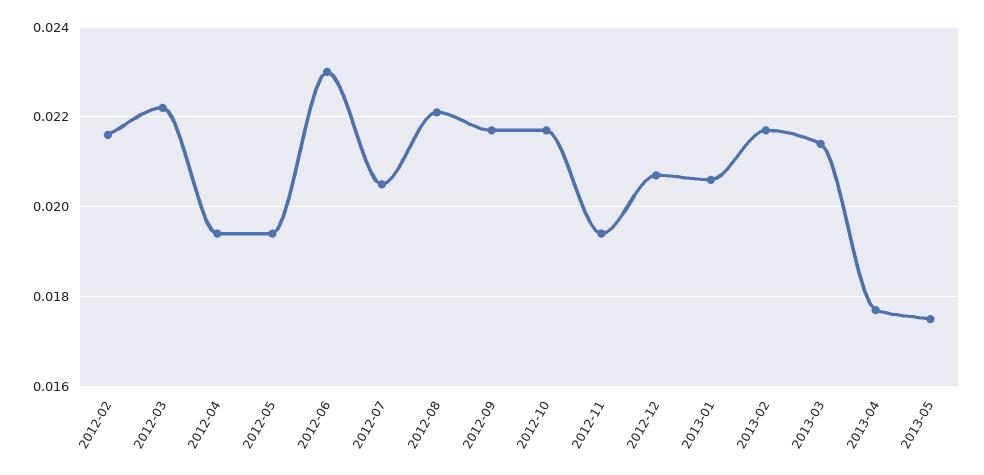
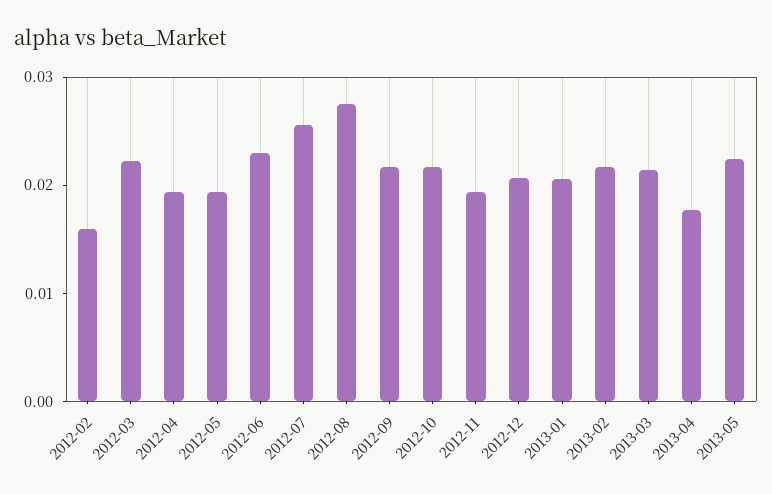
  {
-   "2012-02": 0.0215,
+   "2012-02": 0.016,
    "2012-03": 0.022,
    "2012-04": 0.0195,
    "2012-05": 0.0195,
    "2012-06": 0.023,
-   "2012-07": 0.0205,
+   "2012-07": 0.026,
-   "2012-08": 0.022,
+   "2012-08": 0.028,
    "2012-09": 0.0215,
    "2012-10": 0.0215,
    "2012-11": 0.0195,
    "2012-12": 0.0205,
    "2013-01": 0.0205,
    "2013-02": 0.0215,
    "2013-03": 0.0215,
    "2013-04": 0.0175,
-   "2013-05": 0.0175
+   "2013-05": 0.022
  }

